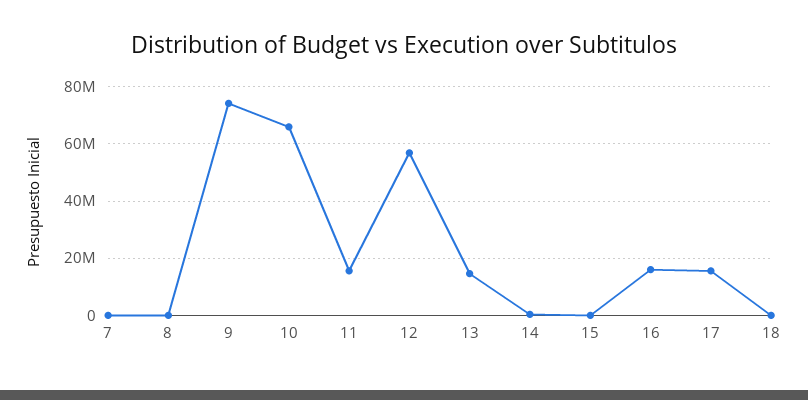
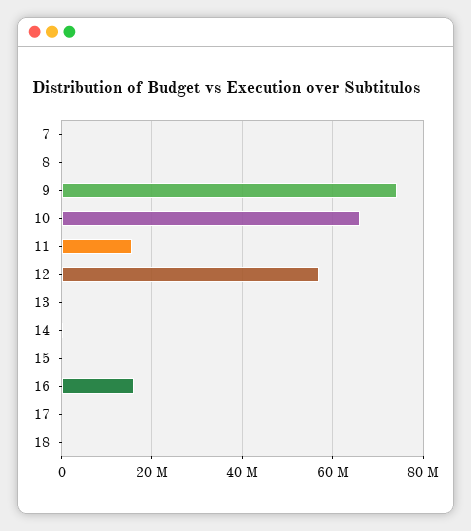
  {
    "7": 0,
    "8": 0,
    "9": 74000000,
    "10": 66000000,
    "11": 16000000,
    "12": 56000000,
-   "13": 15000000,
+   "13": 0,
    "14": 0,
    "15": 0,
    "16": 16000000,
-   "17": 15000000,
+   "17": 0,
    "18": 0
  }

